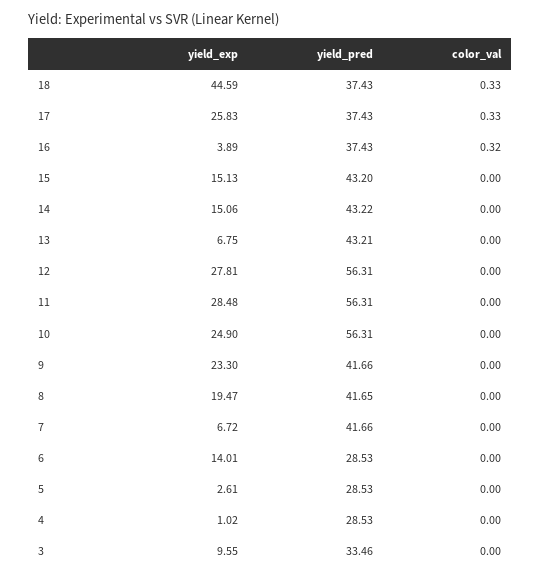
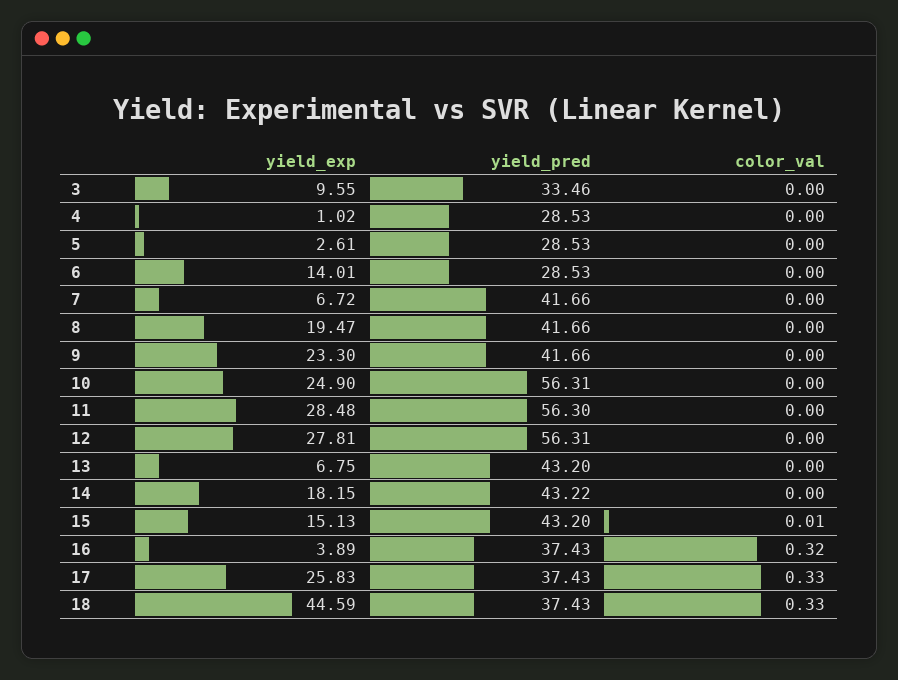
  {
    "yield_exp": {
      "18": 44.59,
      "17": 25.83,
      "16": 3.89,
      "15": 15.13,
-     "14": 15.06,
+     "14": 18.15,
      "13": 6.75,
      "12": 27.81,
      "11": 28.48,
      "10": 24.9,
      "9": 23.3,
      "8": 19.47,
      "7": 6.72,
      "6": 14.01,
      "5": 2.61,
      "4": 1.02,
      "3": 9.55
    },
    "yield_pred": {
      "18": 37.43,
      "17": 37.43,
      "16": 37.43,
      "15": 43.2,
      "14": 43.22,
-     "13": 43.21,
+     "13": 43.2,
      "12": 56.31,
-     "11": 56.31,
+     "11": 56.3,
      "10": 56.31,
      "9": 41.66,
-     "8": 41.65,
+     "8": 41.66,
      "7": 41.66,
      "6": 28.53,
      "5": 28.53,
      "4": 28.53,
      "3": 33.46
    },
    "color_val": {
      "18": 0.33,
      "17": 0.33,
      "16": 0.32,
-     "15": 0,
+     "15": 0.01,
      "14": 0,
      "13": 0,
      "12": 0,
      "11": 0,
      "10": 0,
      "9": 0,
      "8": 0,
      "7": 0,
      "6": 0,
      "5": 0,
      "4": 0,
      "3": 0
    }
  }

